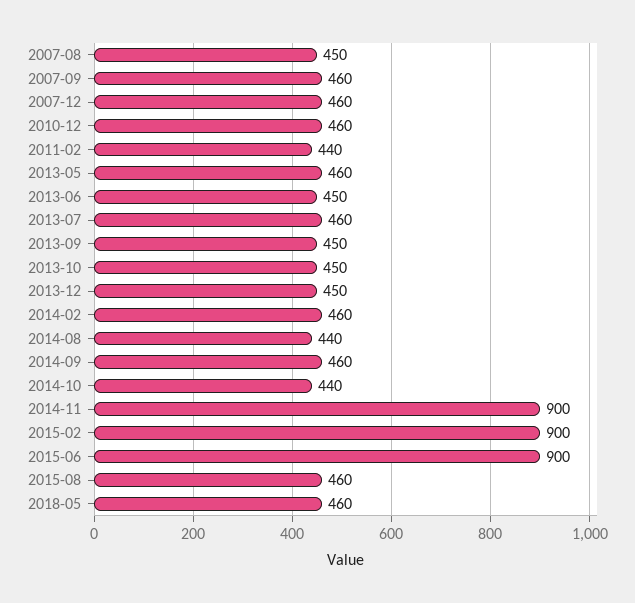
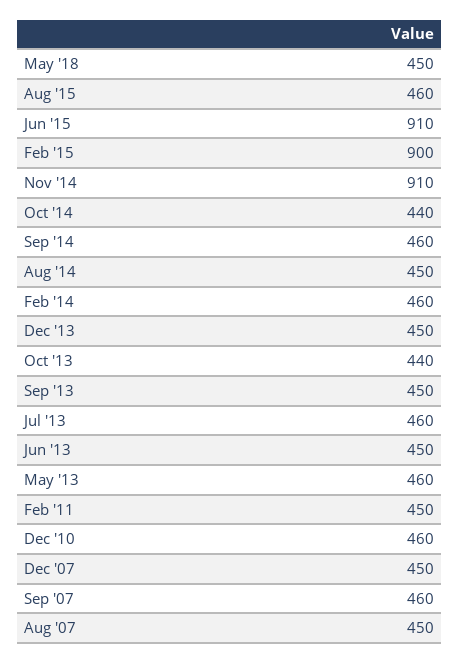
  {
    "2007-08": 450,
    "2007-09": 460,
-   "2007-12": 460,
+   "2007-12": 450,
    "2010-12": 460,
-   "2011-02": 440,
+   "2011-02": 450,
    "2013-05": 460,
    "2013-06": 450,
    "2013-07": 460,
    "2013-09": 450,
-   "2013-10": 450,
+   "2013-10": 440,
    "2013-12": 450,
    "2014-02": 460,
-   "2014-08": 440,
+   "2014-08": 450,
    "2014-09": 460,
    "2014-10": 440,
-   "2014-11": 900,
+   "2014-11": 910,
    "2015-02": 900,
-   "2015-06": 900,
+   "2015-06": 910,
    "2015-08": 460,
-   "2018-05": 460
+   "2018-05": 450
  }

